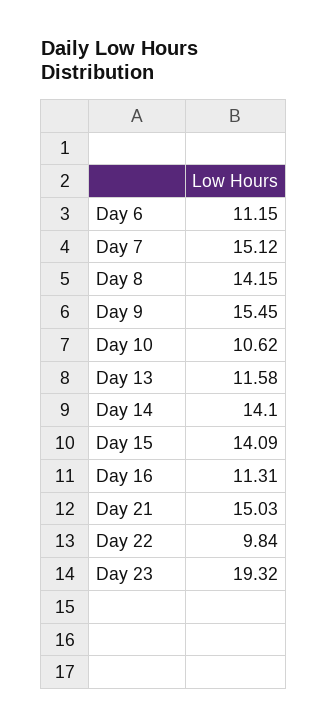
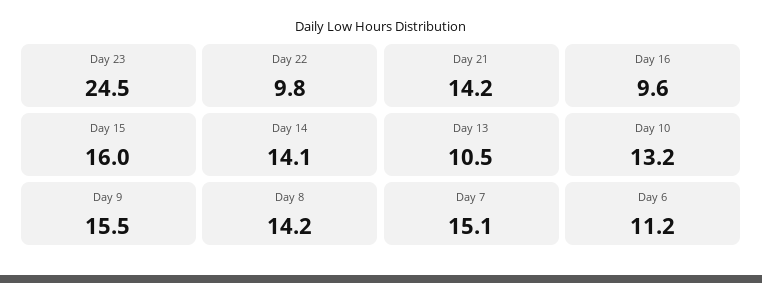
  {
    "Day 6": 11.15,
    "Day 7": 15.12,
    "Day 8": 14.15,
    "Day 9": 15.45,
-   "Day 10": 10.62,
+   "Day 10": 13.2,
-   "Day 13": 11.58,
+   "Day 13": 10.5,
    "Day 14": 14.1,
-   "Day 15": 14.09,
+   "Day 15": 16,
-   "Day 16": 11.31,
+   "Day 16": 9.6,
-   "Day 21": 15.03,
+   "Day 21": 14.2,
    "Day 22": 9.84,
-   "Day 23": 19.32
+   "Day 23": 24.5
  }

